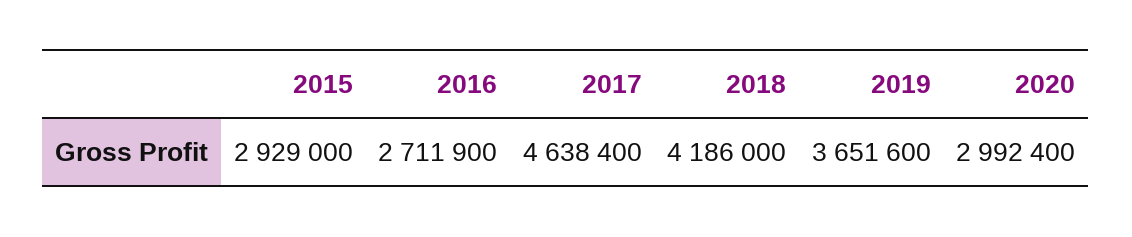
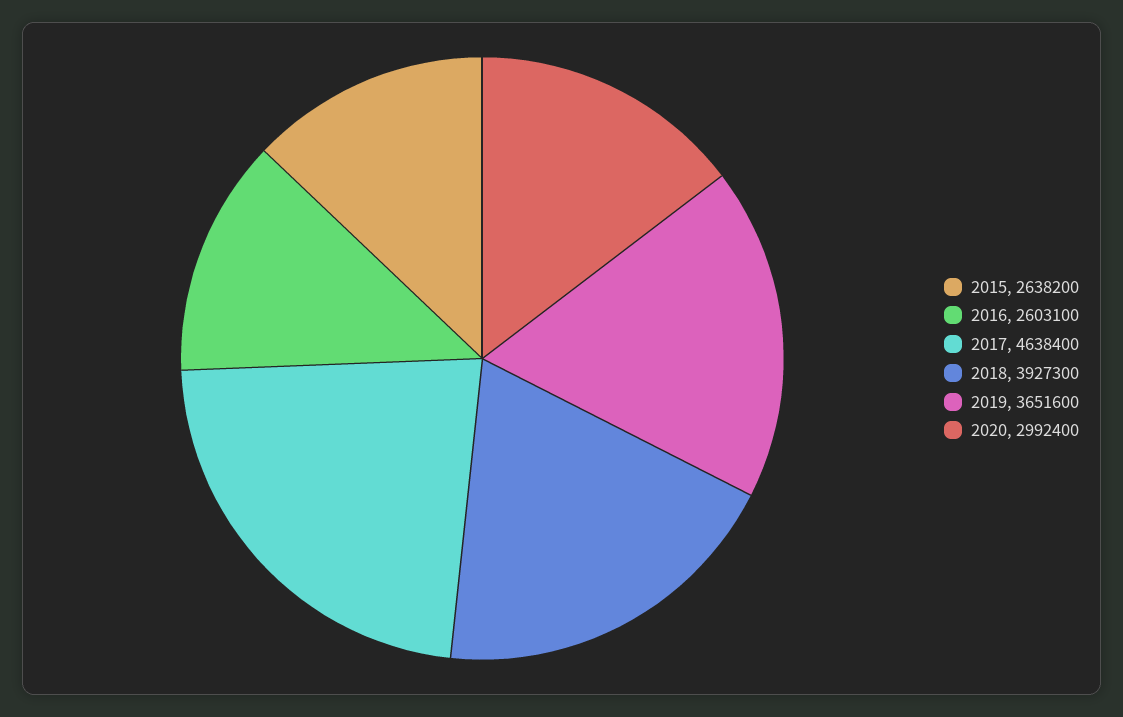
  {
-   "2015": 2929000,
+   "2015": 2638200,
-   "2016": 2711900,
+   "2016": 2603100,
    "2017": 4638400,
-   "2018": 4186000,
+   "2018": 3927300,
    "2019": 3651600,
    "2020": 2992400
  }

